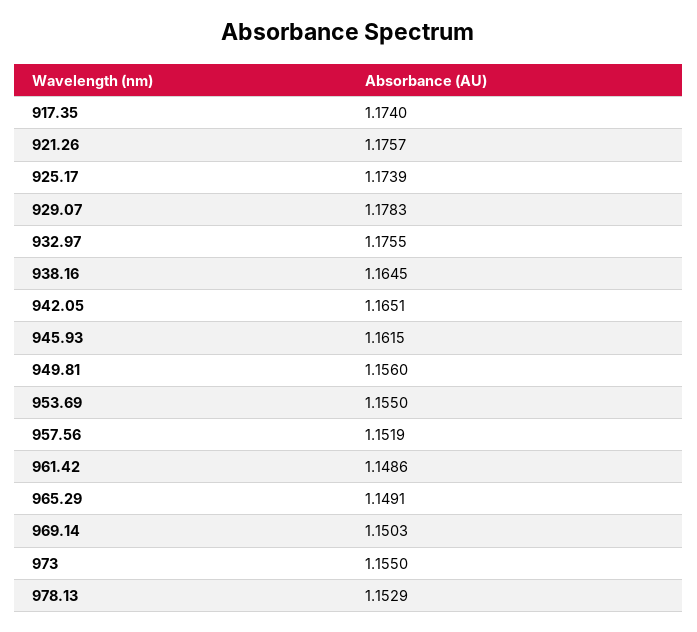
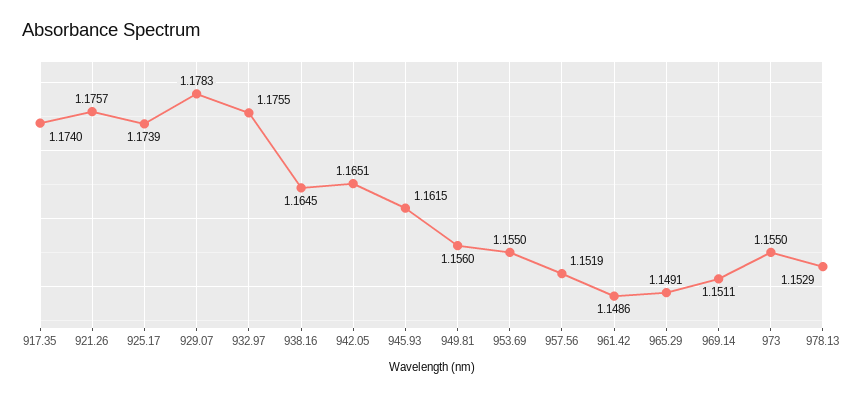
  {
    "917.35": 1.174,
    "921.26": 1.1757,
    "925.17": 1.1739,
    "929.07": 1.1783,
    "932.97": 1.1755,
    "938.16": 1.1645,
    "942.05": 1.1651,
    "945.93": 1.1615,
    "949.81": 1.156,
    "953.69": 1.155,
    "957.56": 1.1519,
    "961.42": 1.1486,
    "965.29": 1.1491,
-   "969.14": 1.1503,
+   "969.14": 1.1511,
    "973": 1.155,
    "978.13": 1.1529
  }

